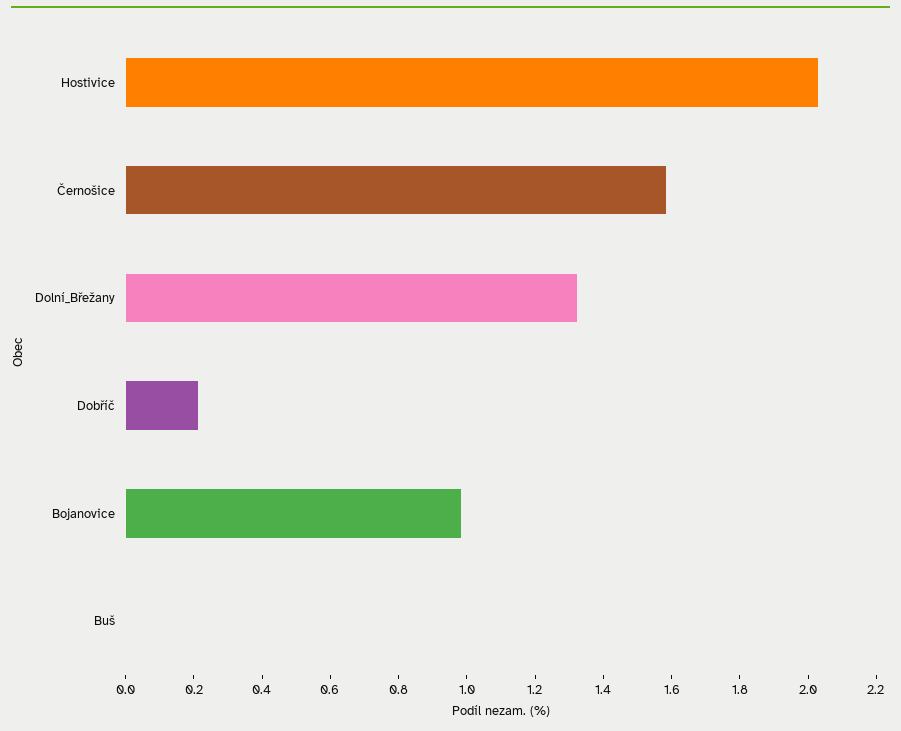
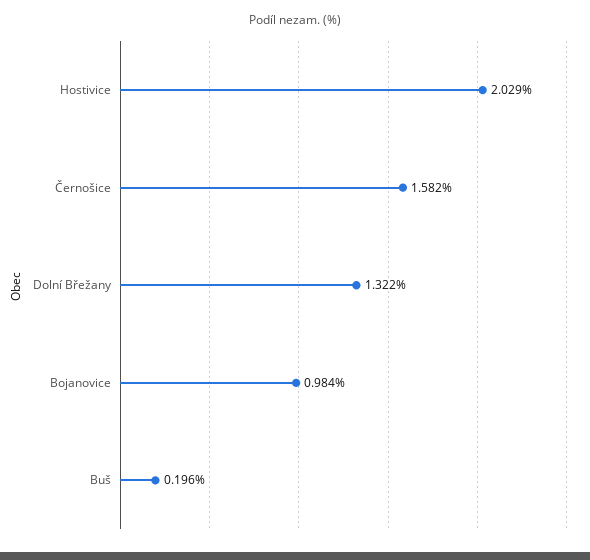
  {
    "Hostivice": 2.029,
    "Černošice": 1.582,
    "Dolní_Břežany": 1.322,
-   "Dobříč": 0.2,
    "Bojanovice": 0.984,
-   "Buš": 0
+   "Buš": 0.196
  }

